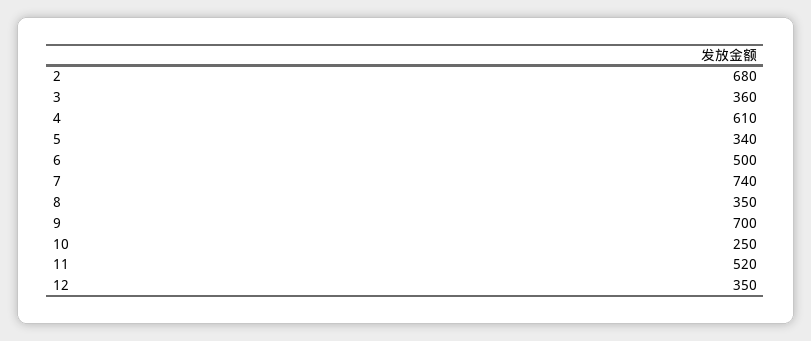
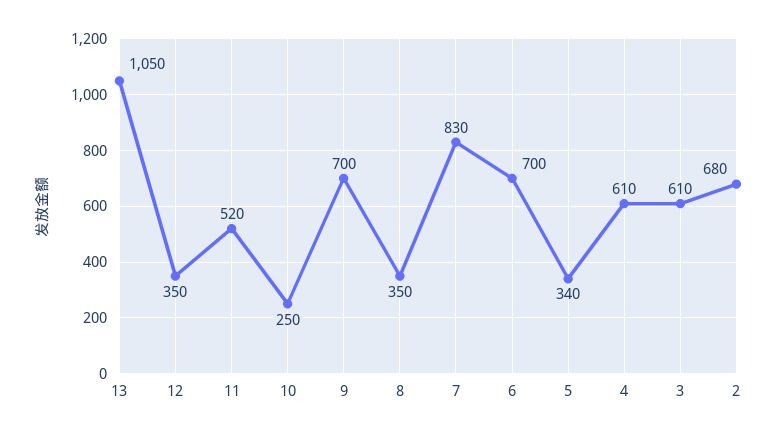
  {
    "2": 680,
-   "3": 360,
+   "3": 610,
    "4": 610,
    "5": 340,
-   "6": 500,
+   "6": 700,
-   "7": 740,
+   "7": 830,
    "8": 350,
    "9": 700,
    "10": 250,
    "11": 520,
-   "12": 350
+   "12": 350,
+   "13": 1050
  }

